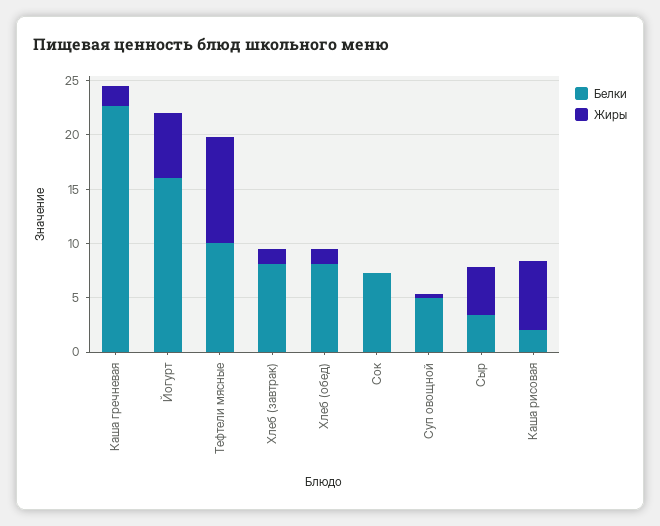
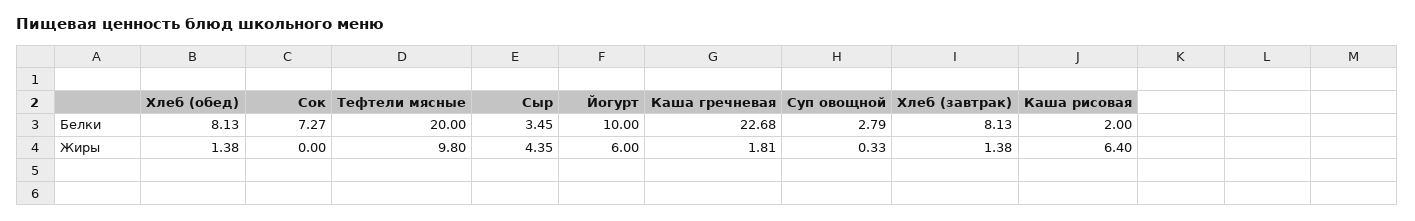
  {
    "Белки": {
      "Каша гречневая": 22.68,
-     "Йогурт": 16,
+     "Йогурт": 10,
-     "Тефтели мясные": 10,
+     "Тефтели мясные": 20,
      "Хлеб (завтрак)": 8.13,
      "Хлеб (обед)": 8.13,
      "Сок": 7.27,
-     "Суп овощной": 5,
+     "Суп овощной": 2.79,
      "Сыр": 3.45,
      "Каша рисовая": 2
    },
    "Жиры": {
      "Каша гречневая": 1.81,
      "Йогурт": 6,
      "Тефтели мясные": 9.8,
      "Хлеб (завтрак)": 1.38,
      "Хлеб (обед)": 1.38,
      "Сок": 0,
      "Суп овощной": 0.33,
      "Сыр": 4.35,
      "Каша рисовая": 6.4
    }
  }

